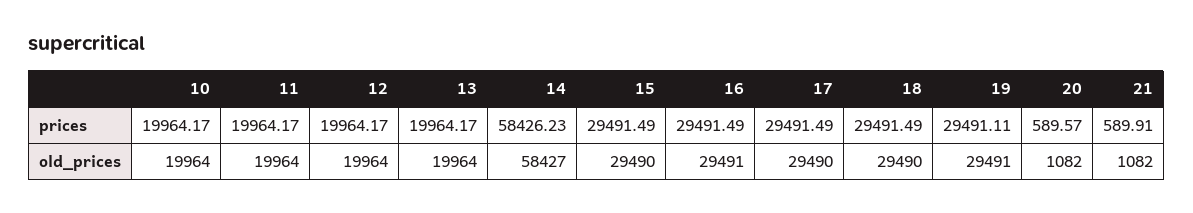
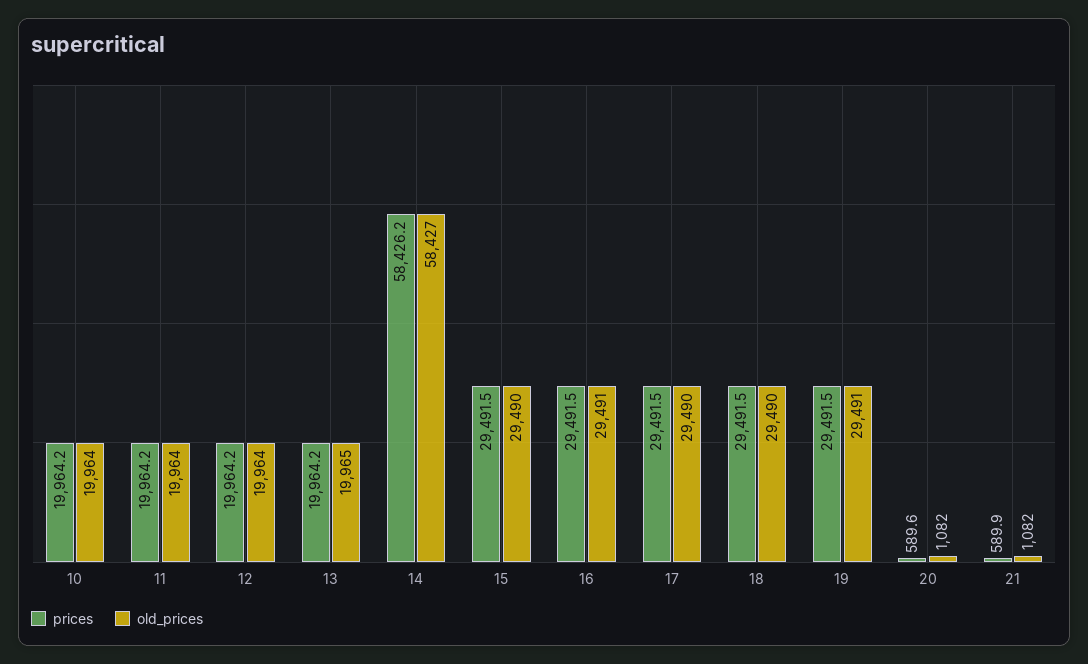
  {
    "prices": {
      "10": 19964.17,
      "11": 19964.17,
      "12": 19964.17,
      "13": 19964.17,
      "14": 58426.23,
      "15": 29491.49,
      "16": 29491.49,
      "17": 29491.49,
      "18": 29491.49,
-     "19": 29491.11,
+     "19": 29491.5,
      "20": 589.57,
      "21": 589.91
    },
    "old_prices": {
      "10": 19964,
      "11": 19964,
      "12": 19964,
-     "13": 19964,
+     "13": 19965,
      "14": 58427,
      "15": 29490,
      "16": 29491,
      "17": 29490,
      "18": 29490,
      "19": 29491,
      "20": 1082,
      "21": 1082
    }
  }

